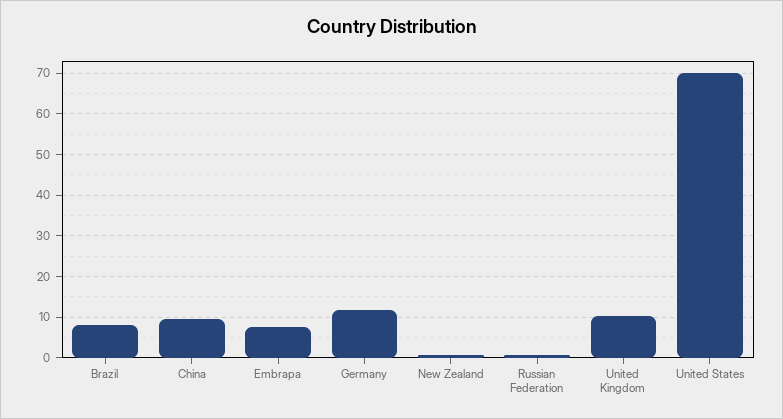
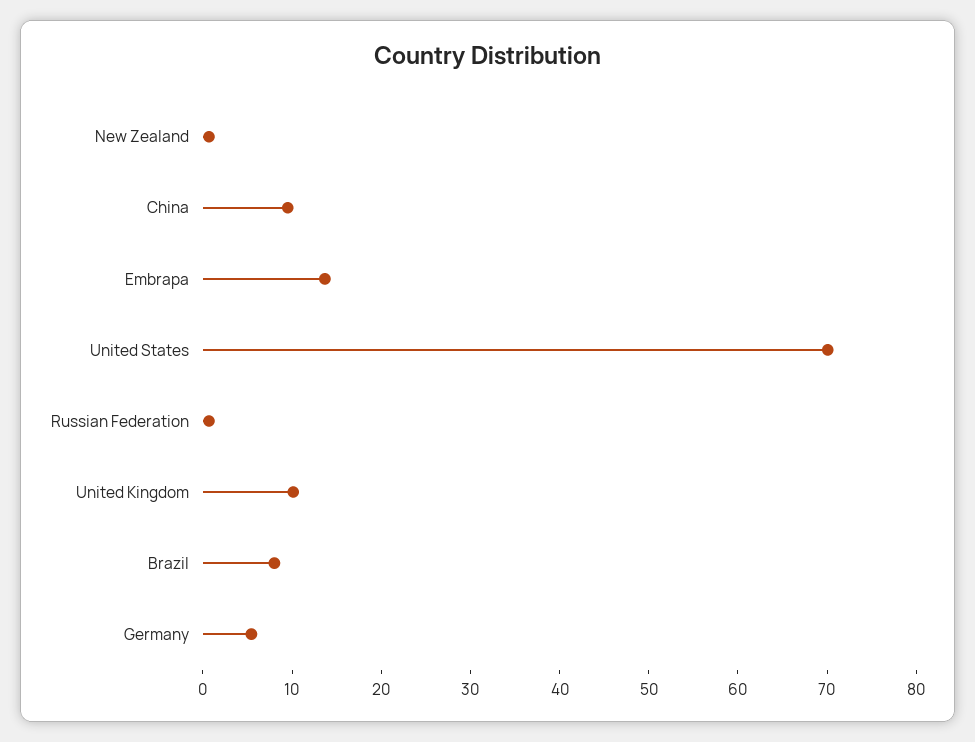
  {
    "Brazil": 8,
    "China": 10,
-   "Embrapa": 8,
+   "Embrapa": 14,
-   "Germany": 12,
+   "Germany": 6,
    "New Zealand": 0,
    "Russian Federation": 0,
    "United Kingdom": 10,
    "United States": 70
  }

